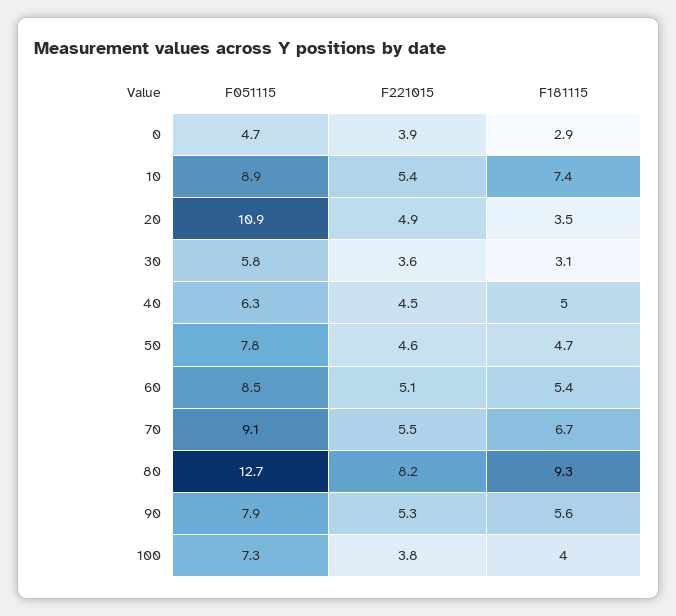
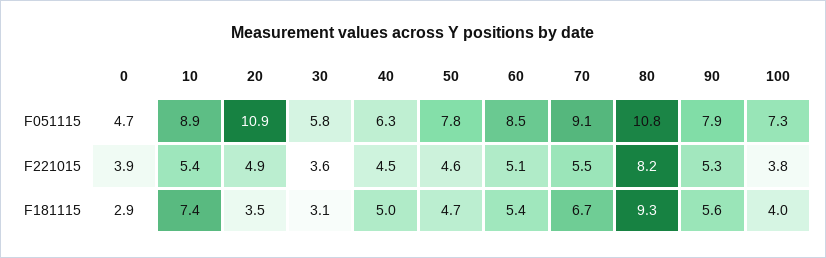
  {
    "F051115": {
      "0": 4.7,
      "10": 8.9,
      "20": 10.9,
      "30": 5.8,
      "40": 6.3,
      "50": 7.8,
      "60": 8.5,
      "70": 9.1,
-     "80": 12.7,
+     "80": 10.8,
      "90": 7.9,
      "100": 7.3
    },
    "F221015": {
      "0": 3.9,
      "10": 5.4,
      "20": 4.9,
      "30": 3.6,
      "40": 4.5,
      "50": 4.6,
      "60": 5.1,
      "70": 5.5,
      "80": 8.2,
      "90": 5.3,
      "100": 3.8
    },
    "F181115": {
      "0": 2.9,
      "10": 7.4,
      "20": 3.5,
      "30": 3.1,
      "40": 5,
      "50": 4.7,
      "60": 5.4,
      "70": 6.7,
      "80": 9.3,
      "90": 5.6,
      "100": 4
    }
  }

